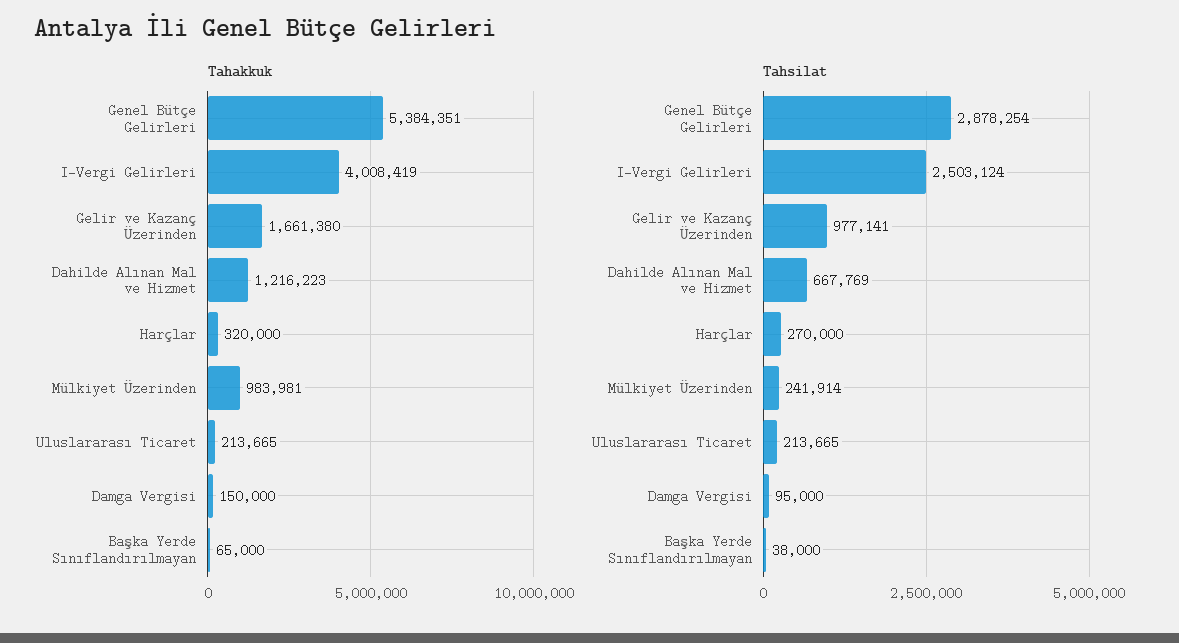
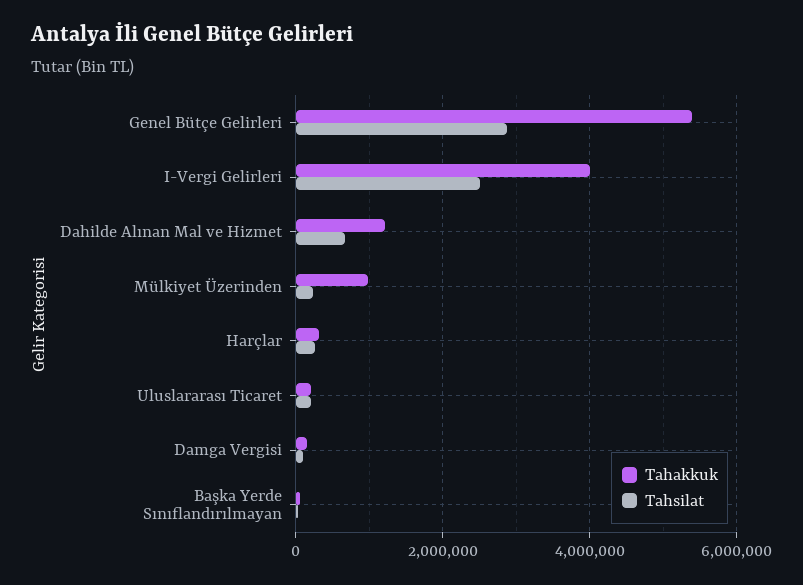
  {
    "Tahakkuk": {
      "Genel Bütçe Gelirleri": 5384351,
      "I-Vergi Gelirleri": 4008419,
-     "Gelir ve Kazanç Üzerinden": 1661380,
      "Dahilde Alınan Mal ve Hizmet": 1216223,
      "Harçlar": 320000,
      "Mülkiyet Üzerinden": 983981,
      "Uluslararası Ticaret": 213665,
      "Damga Vergisi": 150000,
      "Başka Yerde Sınıflandırılmayan": 65000
    },
    "Tahsilat": {
      "Genel Bütçe Gelirleri": 2878254,
      "I-Vergi Gelirleri": 2503124,
-     "Gelir ve Kazanç Üzerinden": 977141,
      "Dahilde Alınan Mal ve Hizmet": 667769,
      "Harçlar": 270000,
      "Mülkiyet Üzerinden": 241914,
      "Uluslararası Ticaret": 213665,
      "Damga Vergisi": 95000,
      "Başka Yerde Sınıflandırılmayan": 38000
    }
  }

